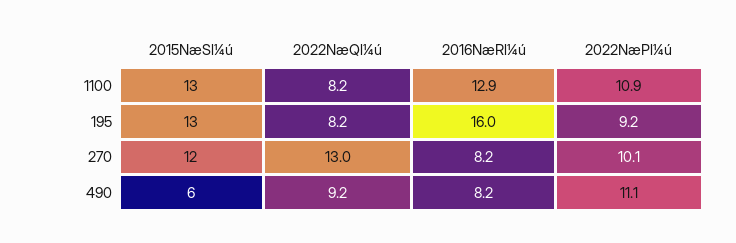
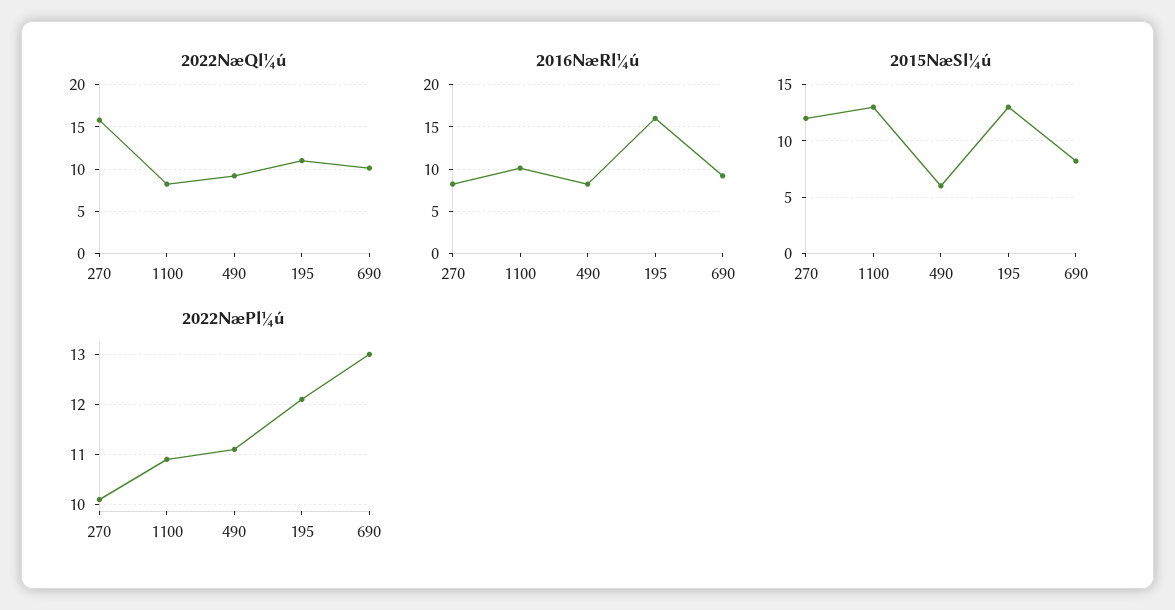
  {
    "2015NæSl¼ú": {
      "1100": 13,
      "195": 13,
      "270": 12,
-     "490": 6
+     "490": 6,
+     "690": 8
    },
    "2022NæQl¼ú": {
      "1100": 8.2,
-     "195": 8.2,
+     "195": 11,
-     "270": 13,
+     "270": 16,
-     "490": 9.2
+     "490": 9.2,
+     "690": 10
    },
    "2016NæRl¼ú": {
-     "1100": 12.9,
+     "1100": 10,
      "195": 16,
      "270": 8.2,
-     "490": 8.2
+     "490": 8.2,
+     "690": 9
    },
    "2022NæPl¼ú": {
      "1100": 10.9,
-     "195": 9.2,
+     "195": 12,
      "270": 10.1,
-     "490": 11.1
+     "490": 11.1,
+     "690": 13
    }
  }

